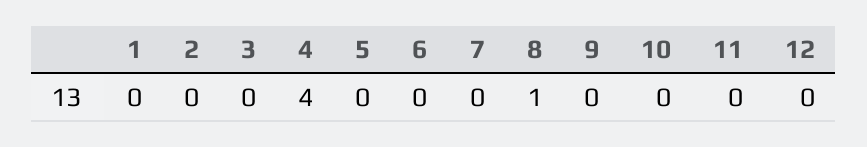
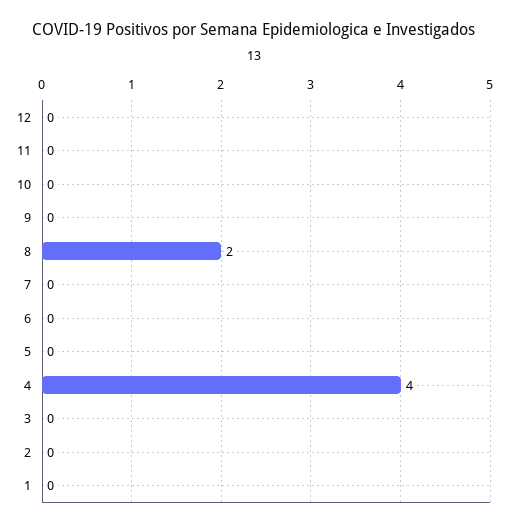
  {
    "1": 0,
    "2": 0,
    "3": 0,
    "4": 4,
    "5": 0,
    "6": 0,
    "7": 0,
-   "8": 1,
+   "8": 2,
    "9": 0,
    "10": 0,
    "11": 0,
    "12": 0
  }

